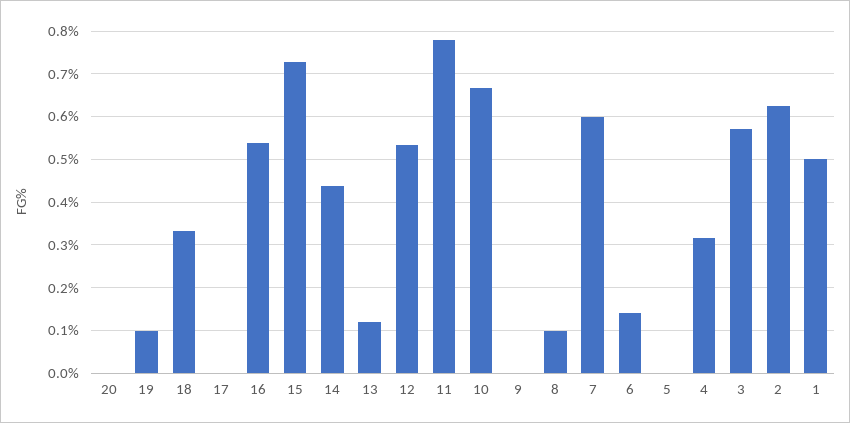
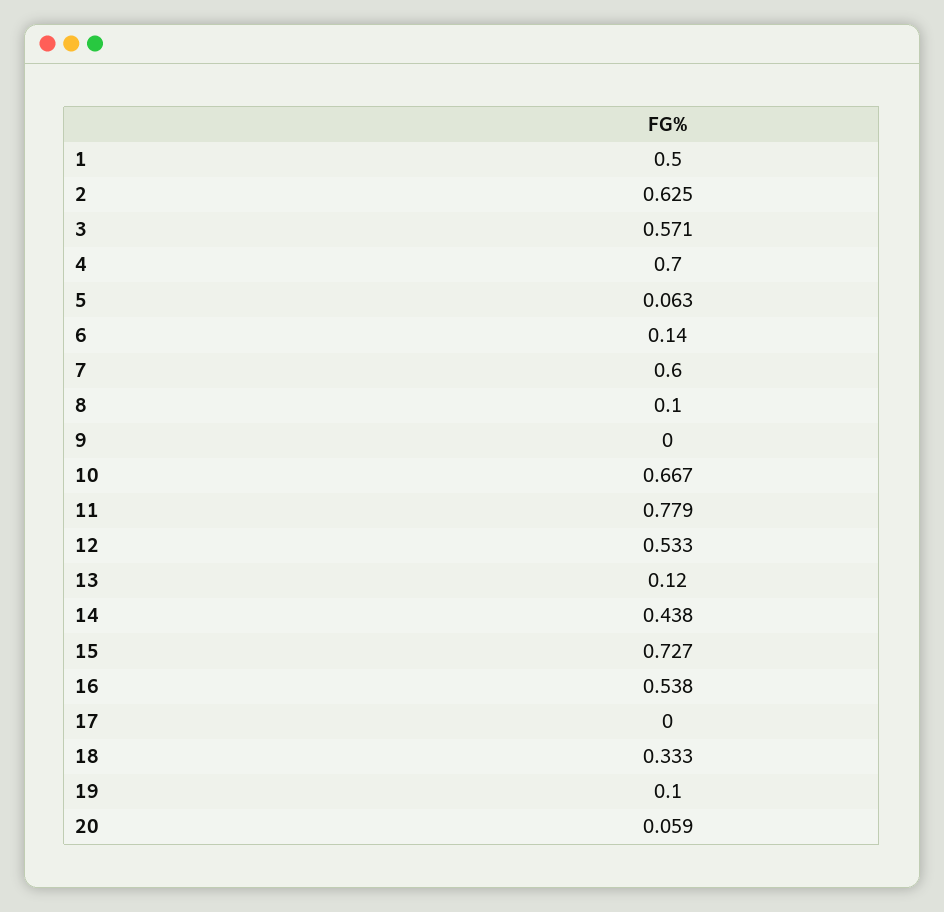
  {
-   "20": 0,
+   "20": 0.059,
    "19": 0.1,
    "18": 0.333,
    "17": 0,
    "16": 0.538,
    "15": 0.727,
    "14": 0.438,
    "13": 0.12,
    "12": 0.533,
    "11": 0.779,
    "10": 0.667,
    "9": 0,
    "8": 0.1,
    "7": 0.6,
    "6": 0.14,
-   "5": 0,
+   "5": 0.063,
-   "4": 0.32,
+   "4": 0.7,
    "3": 0.571,
    "2": 0.625,
    "1": 0.5
  }

